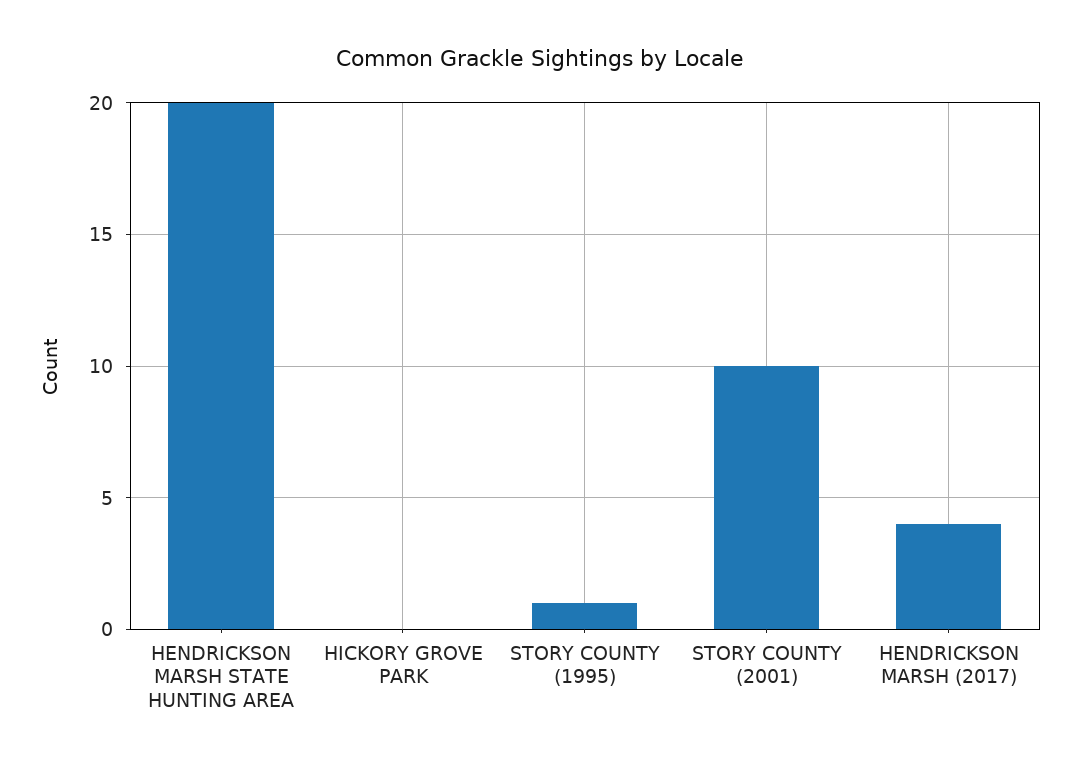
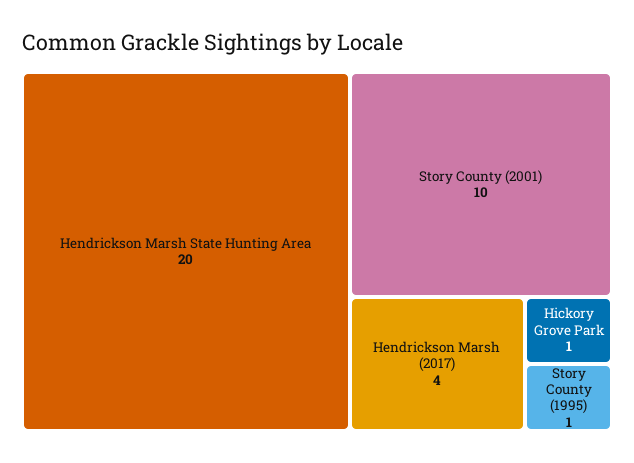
  {
    "HENDRICKSON MARSH STATE HUNTING AREA": 20,
-   "HICKORY GROVE PARK": 0,
+   "HICKORY GROVE PARK": 1,
    "STORY COUNTY (1995)": 1,
    "STORY COUNTY (2001)": 10,
    "HENDRICKSON MARSH (2017)": 4
  }

